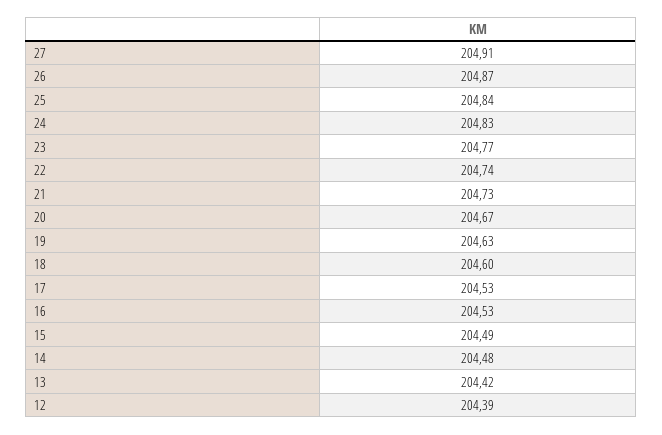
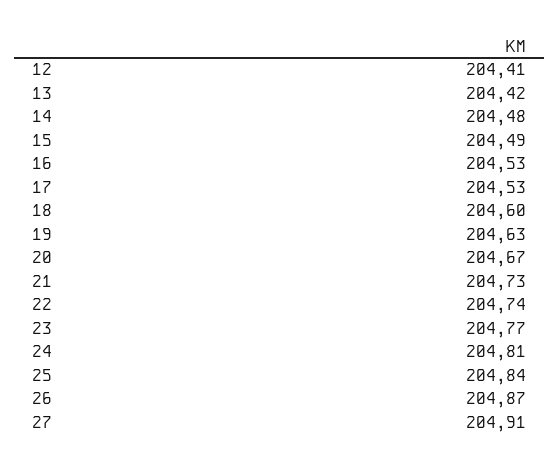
  {
    "27": 204.91,
    "26": 204.87,
    "25": 204.84,
-   "24": 204.83,
+   "24": 204.81,
    "23": 204.77,
    "22": 204.74,
    "21": 204.73,
    "20": 204.67,
    "19": 204.63,
    "18": 204.6,
    "17": 204.53,
    "16": 204.53,
    "15": 204.49,
    "14": 204.48,
    "13": 204.42,
-   "12": 204.39
+   "12": 204.41
  }

